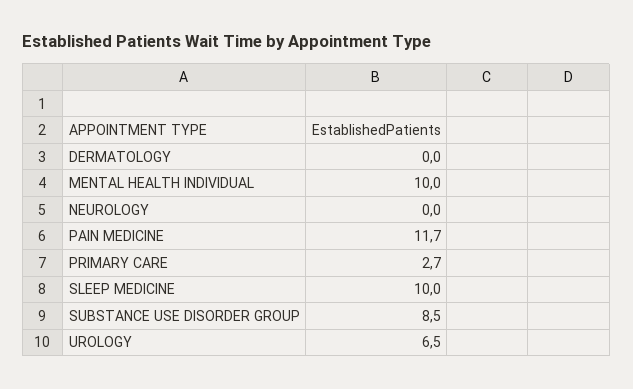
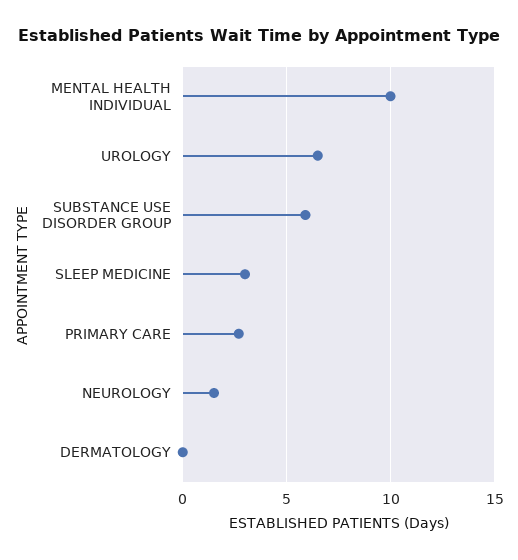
  {
    "DERMATOLOGY": 0,
    "MENTAL HEALTH INDIVIDUAL": 10,
-   "NEUROLOGY": 0,
+   "NEUROLOGY": 1.5,
-   "PAIN MEDICINE": 11.7,
    "PRIMARY CARE": 2.7,
-   "SLEEP MEDICINE": 10,
+   "SLEEP MEDICINE": 3,
-   "SUBSTANCE USE DISORDER GROUP": 8.5,
+   "SUBSTANCE USE DISORDER GROUP": 6,
    "UROLOGY": 6.5
  }

